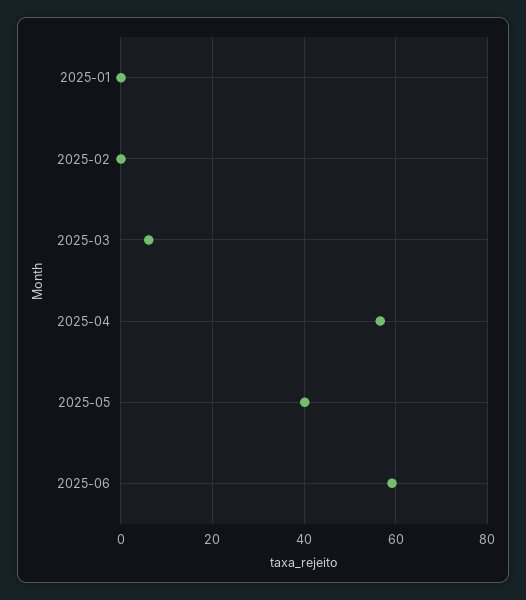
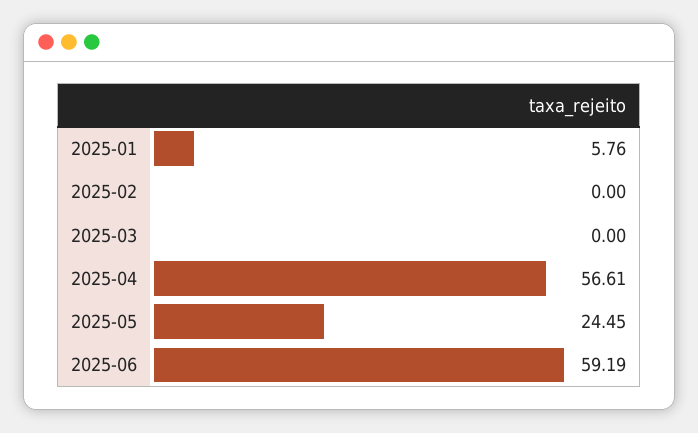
  {
-   "2025-01": 0,
+   "2025-01": 5.76,
    "2025-02": 0,
-   "2025-03": 6,
+   "2025-03": 0,
    "2025-04": 56.61,
-   "2025-05": 40,
+   "2025-05": 24.45,
    "2025-06": 59.19
  }

